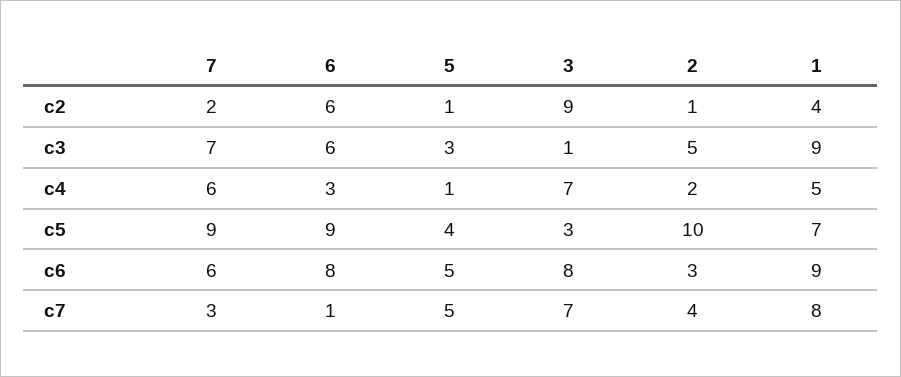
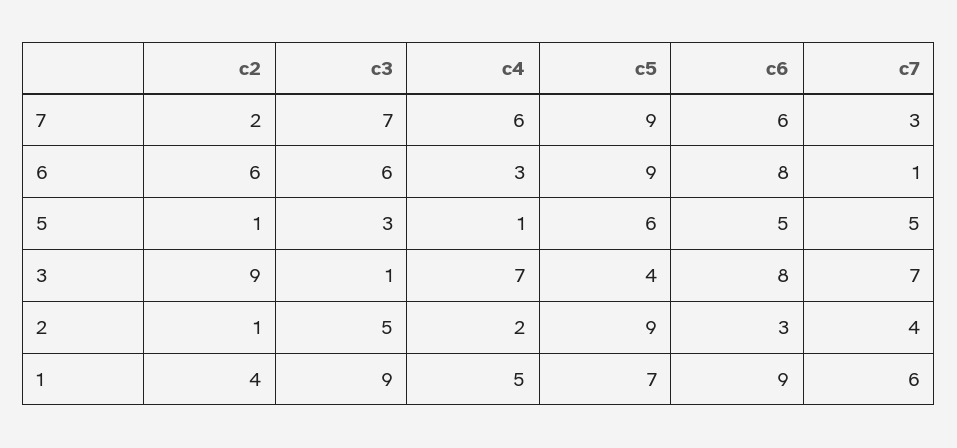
  {
    "7": {
      "c2": 2,
      "c3": 7,
      "c4": 6,
      "c5": 9,
      "c6": 6,
      "c7": 3
    },
    "6": {
      "c2": 6,
      "c3": 6,
      "c4": 3,
      "c5": 9,
      "c6": 8,
      "c7": 1
    },
    "5": {
      "c2": 1,
      "c3": 3,
      "c4": 1,
-     "c5": 4,
+     "c5": 6,
      "c6": 5,
      "c7": 5
    },
    "3": {
      "c2": 9,
      "c3": 1,
      "c4": 7,
-     "c5": 3,
+     "c5": 4,
      "c6": 8,
      "c7": 7
    },
    "2": {
      "c2": 1,
      "c3": 5,
      "c4": 2,
-     "c5": 10,
+     "c5": 9,
      "c6": 3,
      "c7": 4
    },
    "1": {
      "c2": 4,
      "c3": 9,
      "c4": 5,
      "c5": 7,
      "c6": 9,
-     "c7": 8
+     "c7": 6
    }
  }

